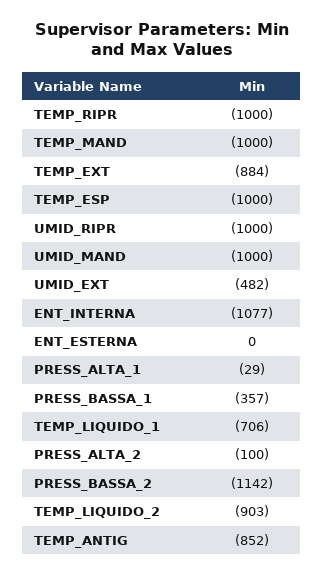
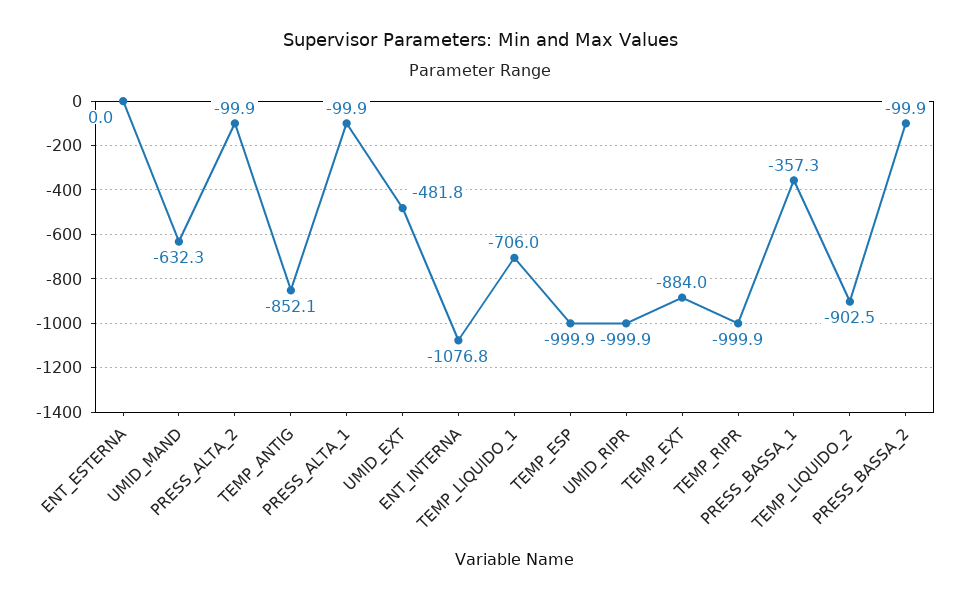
  {
    "TEMP_RIPR": -999.9,
-   "TEMP_MAND": -1000,
    "TEMP_EXT": -884,
    "TEMP_ESP": -999.9,
    "UMID_RIPR": -999.9,
-   "UMID_MAND": -1000,
+   "UMID_MAND": -632.3,
    "UMID_EXT": -481.8,
    "ENT_INTERNA": -1076.8,
    "ENT_ESTERNA": 0,
-   "PRESS_ALTA_1": -29,
+   "PRESS_ALTA_1": -99.9,
    "PRESS_BASSA_1": -357.3,
    "TEMP_LIQUIDO_1": -706,
    "PRESS_ALTA_2": -99.9,
-   "PRESS_BASSA_2": -1142,
+   "PRESS_BASSA_2": -99.9,
    "TEMP_LIQUIDO_2": -902.5,
    "TEMP_ANTIG": -852.1
  }

